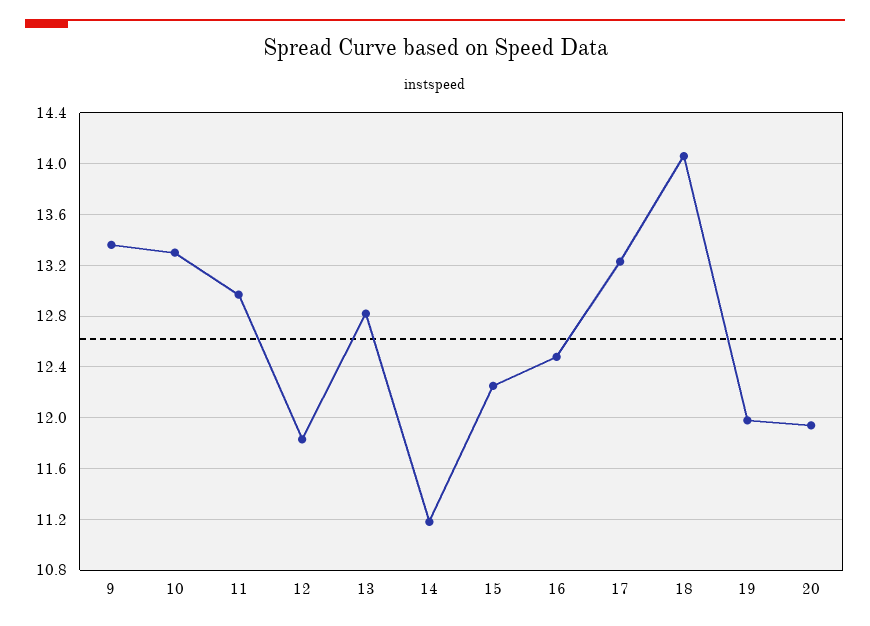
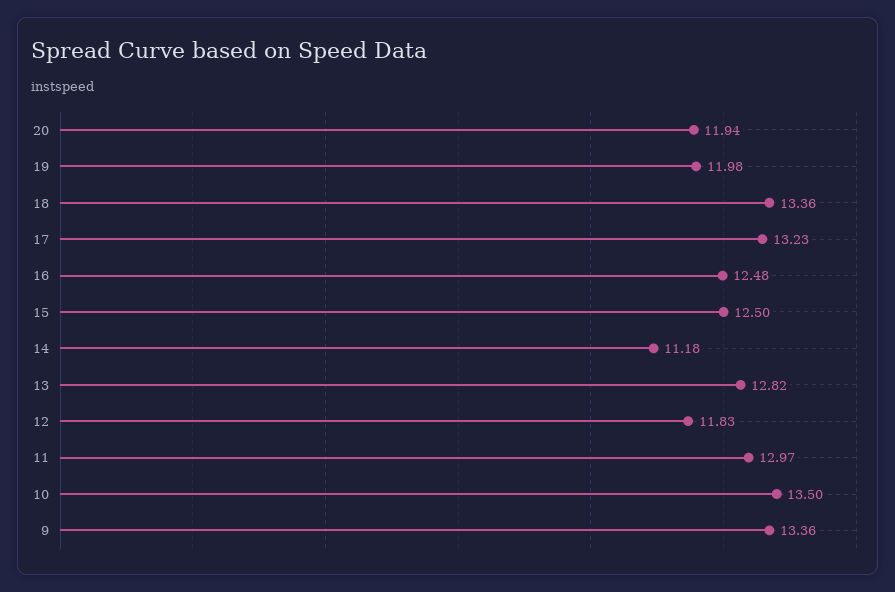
  {
    "9": 13.36,
-   "10": 13.3,
+   "10": 13.5,
    "11": 12.97,
    "12": 11.83,
    "13": 12.82,
    "14": 11.18,
-   "15": 12.25,
+   "15": 12.5,
    "16": 12.48,
    "17": 13.23,
-   "18": 14.05,
+   "18": 13.36,
    "19": 11.98,
    "20": 11.94
  }

